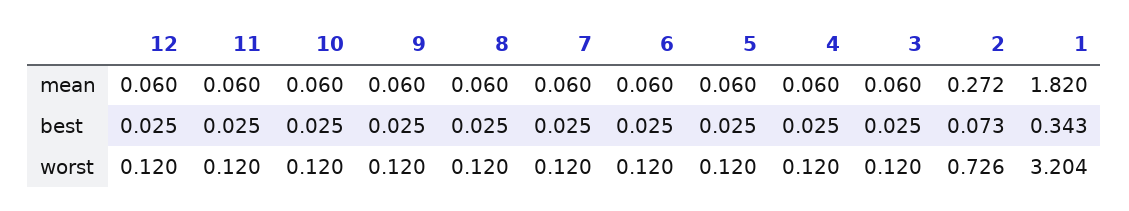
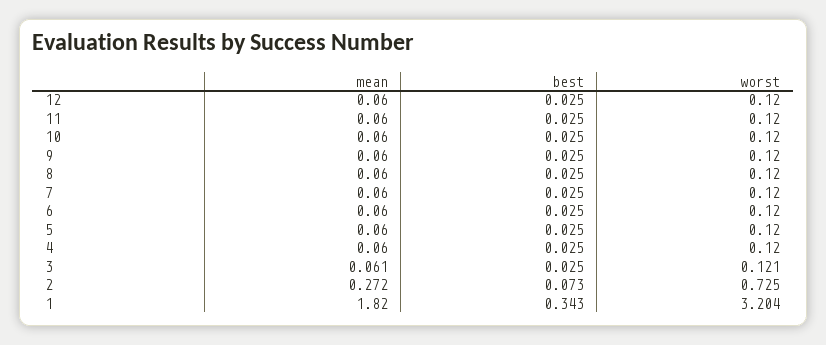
  {
    "12": {
      "mean": 0.06,
      "best": 0.025,
      "worst": 0.12
    },
    "11": {
      "mean": 0.06,
      "best": 0.025,
      "worst": 0.12
    },
    "10": {
      "mean": 0.06,
      "best": 0.025,
      "worst": 0.12
    },
    "9": {
      "mean": 0.06,
      "best": 0.025,
      "worst": 0.12
    },
    "8": {
      "mean": 0.06,
      "best": 0.025,
      "worst": 0.12
    },
    "7": {
      "mean": 0.06,
      "best": 0.025,
      "worst": 0.12
    },
    "6": {
      "mean": 0.06,
      "best": 0.025,
      "worst": 0.12
    },
    "5": {
      "mean": 0.06,
      "best": 0.025,
      "worst": 0.12
    },
    "4": {
      "mean": 0.06,
      "best": 0.025,
      "worst": 0.12
    },
    "3": {
-     "mean": 0.06,
+     "mean": 0.061,
      "best": 0.025,
-     "worst": 0.12
+     "worst": 0.121
    },
    "2": {
      "mean": 0.272,
      "best": 0.073,
-     "worst": 0.726
+     "worst": 0.725
    },
    "1": {
      "mean": 1.82,
      "best": 0.343,
      "worst": 3.204
    }
  }

